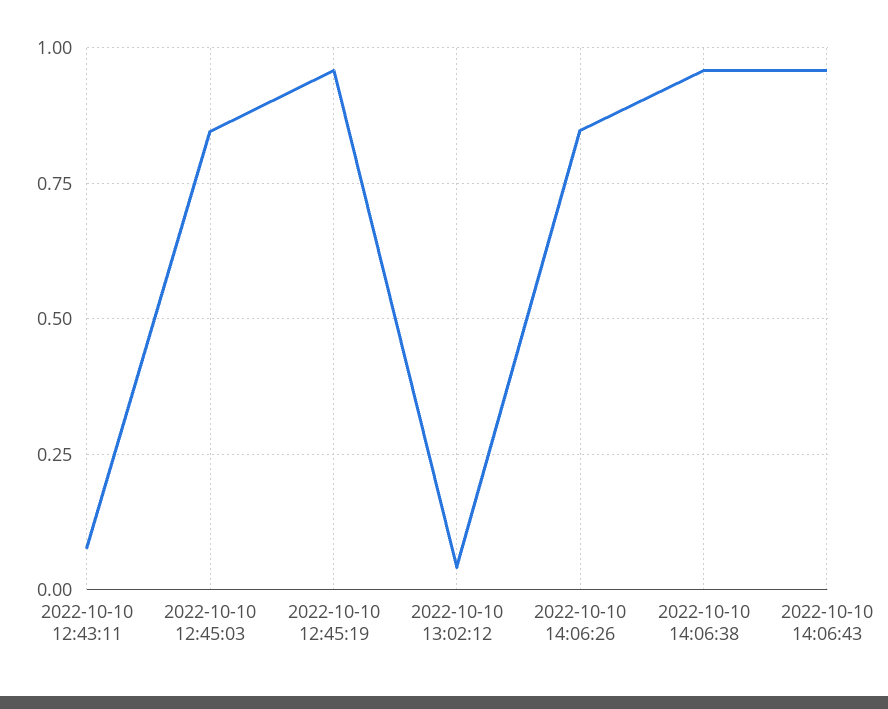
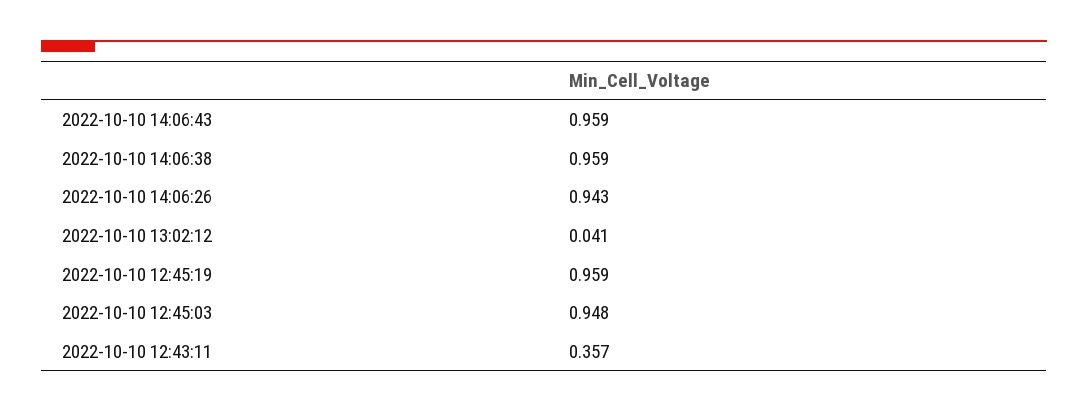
  {
-   "2022-10-10 12:43:11": 0.075,
+   "2022-10-10 12:43:11": 0.357,
-   "2022-10-10 12:45:03": 0.85,
+   "2022-10-10 12:45:03": 0.948,
    "2022-10-10 12:45:19": 0.959,
    "2022-10-10 13:02:12": 0.041,
-   "2022-10-10 14:06:26": 0.85,
+   "2022-10-10 14:06:26": 0.943,
    "2022-10-10 14:06:38": 0.959,
    "2022-10-10 14:06:43": 0.959
  }

